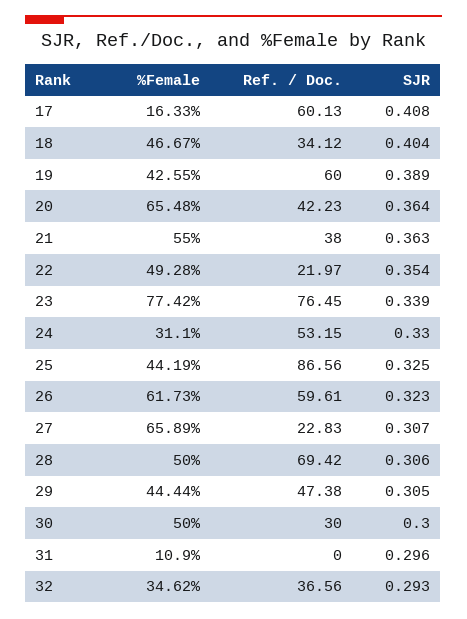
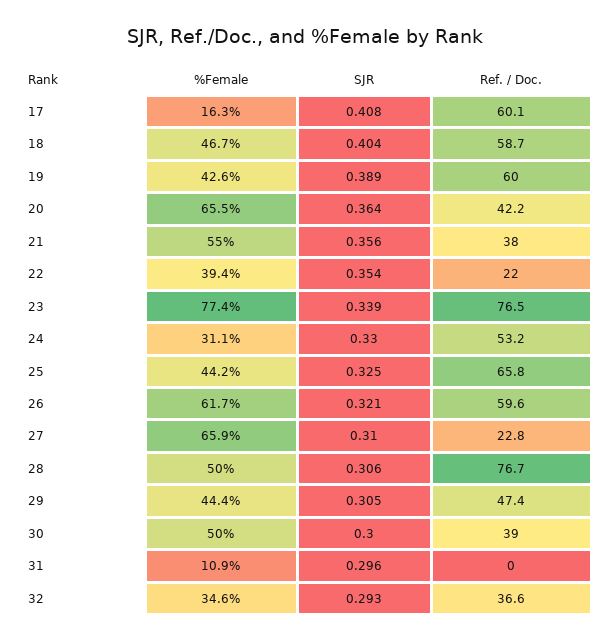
  {
    "%Female": {
      "17": 16.33,
      "18": 46.67,
      "19": 42.55,
      "20": 65.48,
      "21": 55,
-     "22": 49.28,
+     "22": 39.4,
      "23": 77.42,
      "24": 31.1,
      "25": 44.19,
      "26": 61.73,
      "27": 65.89,
      "28": 50,
      "29": 44.44,
      "30": 50,
      "31": 10.9,
      "32": 34.62
    },
    "Ref. / Doc.": {
      "17": 60.13,
-     "18": 34.12,
+     "18": 58.7,
      "19": 60,
      "20": 42.23,
      "21": 38,
      "22": 21.97,
      "23": 76.45,
      "24": 53.15,
-     "25": 86.56,
+     "25": 65.8,
      "26": 59.61,
      "27": 22.83,
-     "28": 69.42,
+     "28": 76.7,
      "29": 47.38,
-     "30": 30,
+     "30": 39,
      "31": 0,
      "32": 36.56
    },
    "SJR": {
      "17": 0.408,
      "18": 0.404,
      "19": 0.389,
      "20": 0.364,
-     "21": 0.363,
+     "21": 0.356,
      "22": 0.354,
      "23": 0.339,
      "24": 0.33,
      "25": 0.325,
-     "26": 0.323,
+     "26": 0.321,
-     "27": 0.307,
+     "27": 0.31,
      "28": 0.306,
      "29": 0.305,
      "30": 0.3,
      "31": 0.296,
      "32": 0.293
    }
  }

